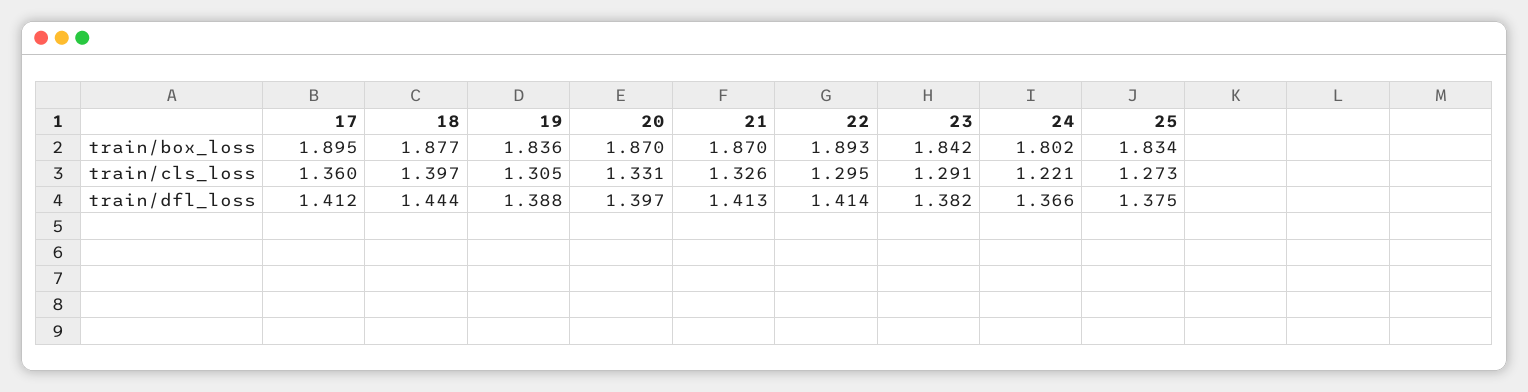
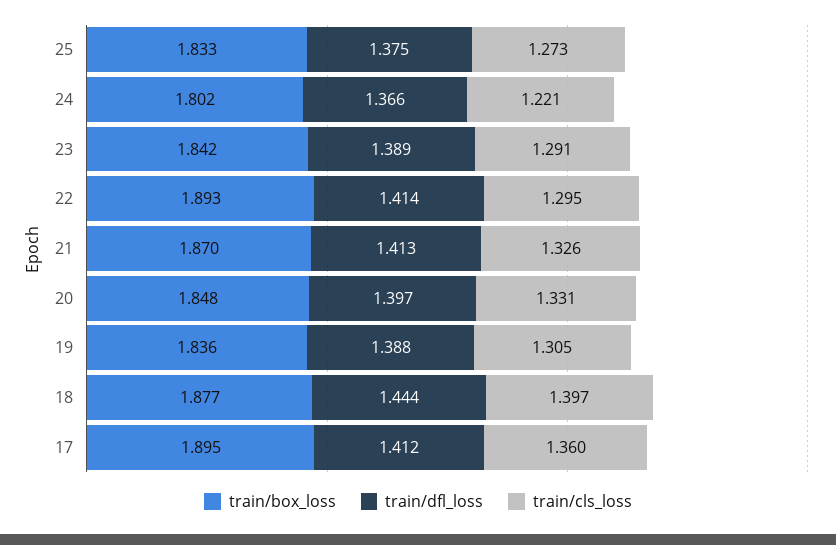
  {
    "train/box_loss": {
      "17": 1.895,
      "18": 1.877,
      "19": 1.836,
-     "20": 1.87,
+     "20": 1.848,
      "21": 1.87,
      "22": 1.893,
      "23": 1.842,
      "24": 1.802,
-     "25": 1.834
+     "25": 1.833
    },
    "train/cls_loss": {
      "17": 1.36,
      "18": 1.397,
      "19": 1.305,
      "20": 1.331,
      "21": 1.326,
      "22": 1.295,
      "23": 1.291,
      "24": 1.221,
      "25": 1.273
    },
    "train/dfl_loss": {
      "17": 1.412,
      "18": 1.444,
      "19": 1.388,
      "20": 1.397,
      "21": 1.413,
      "22": 1.414,
-     "23": 1.382,
+     "23": 1.389,
      "24": 1.366,
      "25": 1.375
    }
  }

